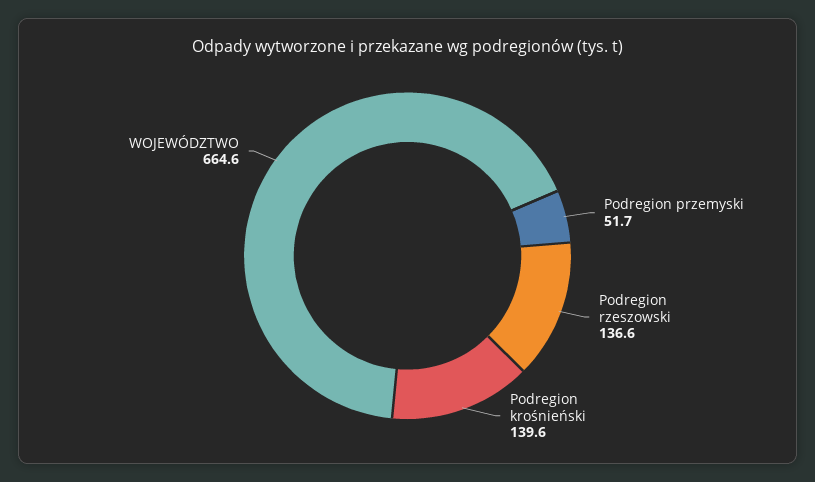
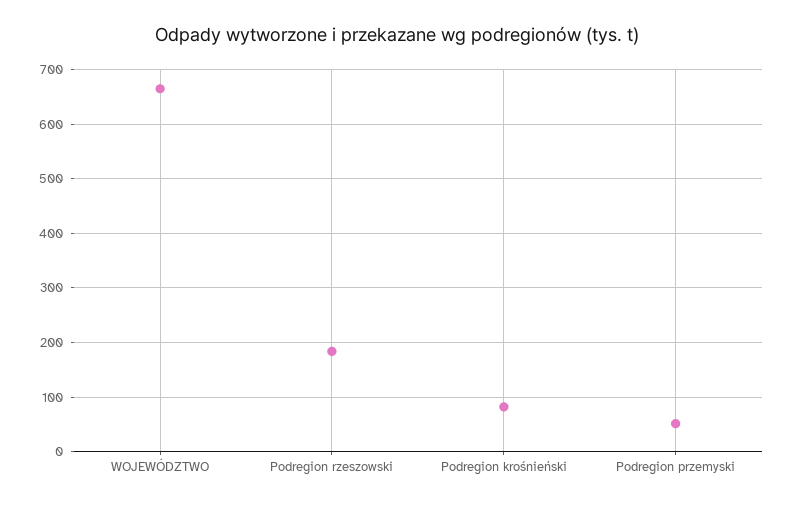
  {
    "Podregion przemyski": 51.7,
-   "Podregion rzeszowski": 136.6,
+   "Podregion rzeszowski": 180,
-   "Podregion krośnieński": 139.6,
+   "Podregion krośnieński": 80,
    "WOJEWÓDZTWO": 664.6
  }

